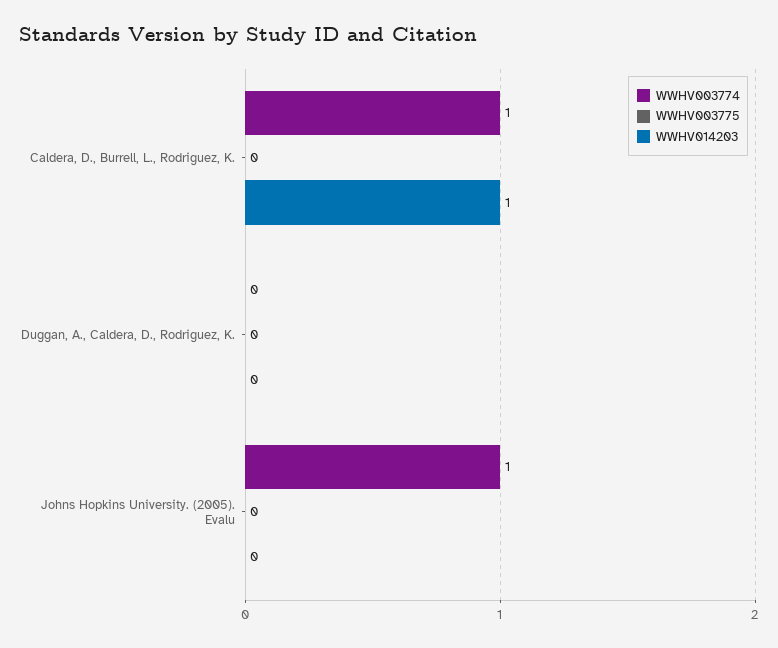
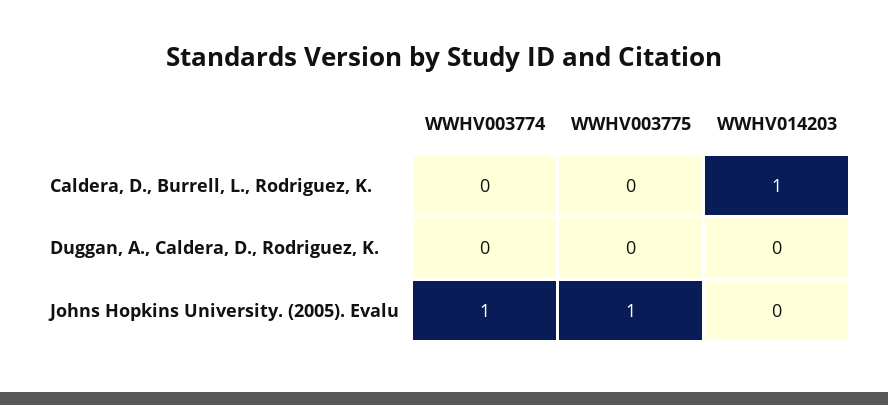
  {
    "WWHV003774": {
-     "Caldera, D., Burrell, L., Rodriguez, K.": 1,
+     "Caldera, D., Burrell, L., Rodriguez, K.": 0,
      "Duggan, A., Caldera, D., Rodriguez, K.": 0,
      "Johns Hopkins University. (2005). Evalu": 1
    },
    "WWHV003775": {
      "Caldera, D., Burrell, L., Rodriguez, K.": 0,
      "Duggan, A., Caldera, D., Rodriguez, K.": 0,
-     "Johns Hopkins University. (2005). Evalu": 0
+     "Johns Hopkins University. (2005). Evalu": 1
    },
    "WWHV014203": {
      "Caldera, D., Burrell, L., Rodriguez, K.": 1,
      "Duggan, A., Caldera, D., Rodriguez, K.": 0,
      "Johns Hopkins University. (2005). Evalu": 0
    }
  }

